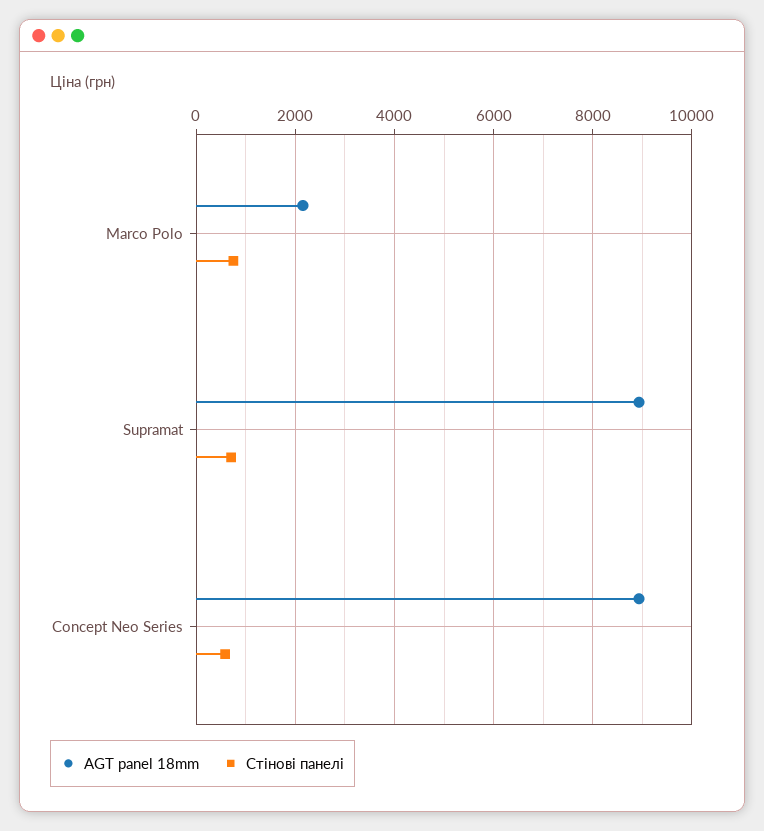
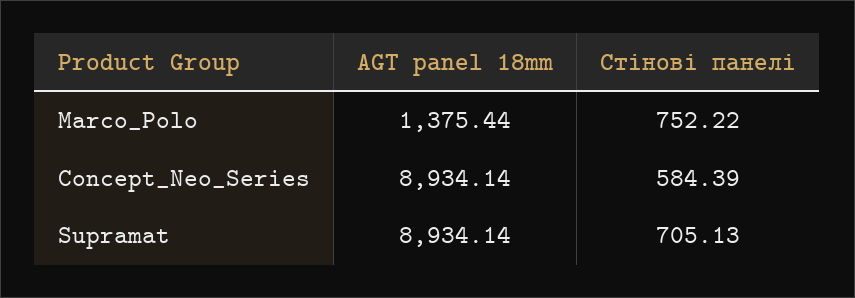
  {
    "AGT panel 18mm": {
-     "Marco Polo": 2200,
+     "Marco Polo": 1375.44,
      "Supramat": 8934.14,
      "Concept Neo Series": 8934.14
    },
    "Стінові панелі": {
      "Marco Polo": 752.22,
      "Supramat": 705.13,
      "Concept Neo Series": 584.39
    }
  }

